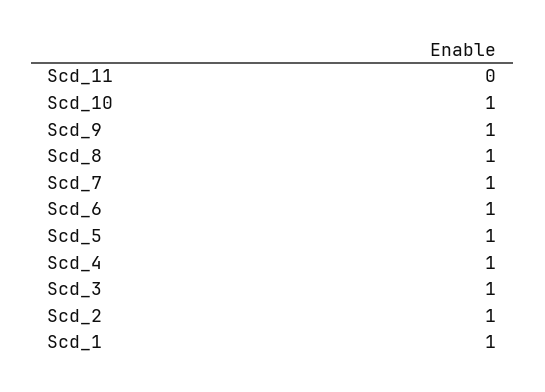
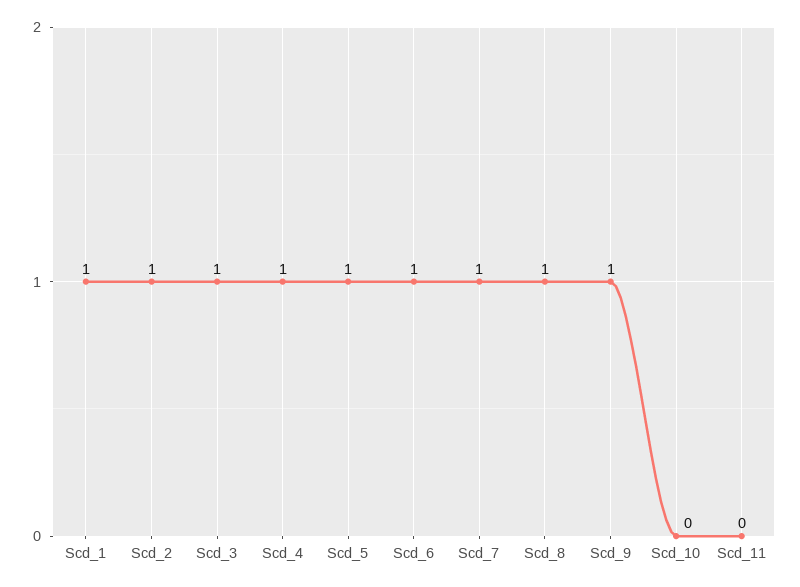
  {
    "Scd_11": 0,
-   "Scd_10": 1,
+   "Scd_10": 0,
    "Scd_9": 1,
    "Scd_8": 1,
    "Scd_7": 1,
    "Scd_6": 1,
    "Scd_5": 1,
    "Scd_4": 1,
    "Scd_3": 1,
    "Scd_2": 1,
    "Scd_1": 1
  }

